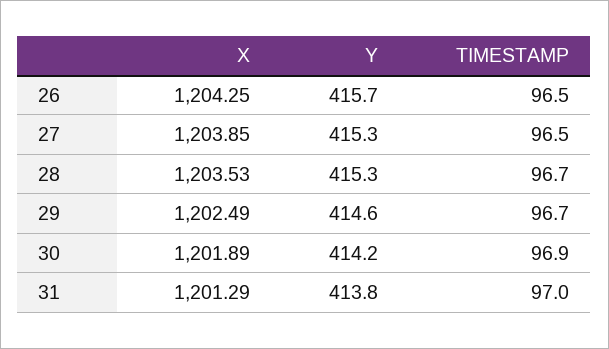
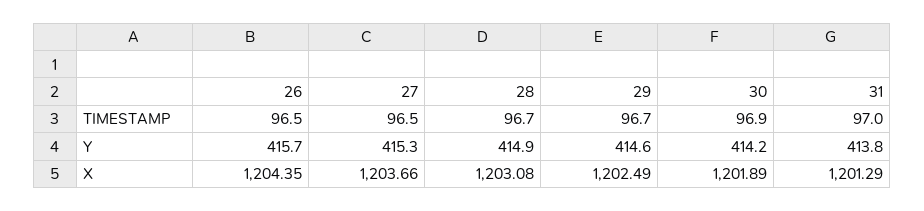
  {
    "X": {
-     "26": 1204.25,
+     "26": 1204.35,
-     "27": 1203.85,
+     "27": 1203.66,
-     "28": 1203.53,
+     "28": 1203.08,
      "29": 1202.49,
      "30": 1201.89,
      "31": 1201.29
    },
    "Y": {
      "26": 415.7,
      "27": 415.3,
-     "28": 415.3,
+     "28": 414.9,
      "29": 414.6,
      "30": 414.2,
      "31": 413.8
    },
    "TIMESTAMP": {
      "26": 96.5,
      "27": 96.5,
      "28": 96.7,
      "29": 96.7,
      "30": 96.9,
      "31": 97
    }
  }

